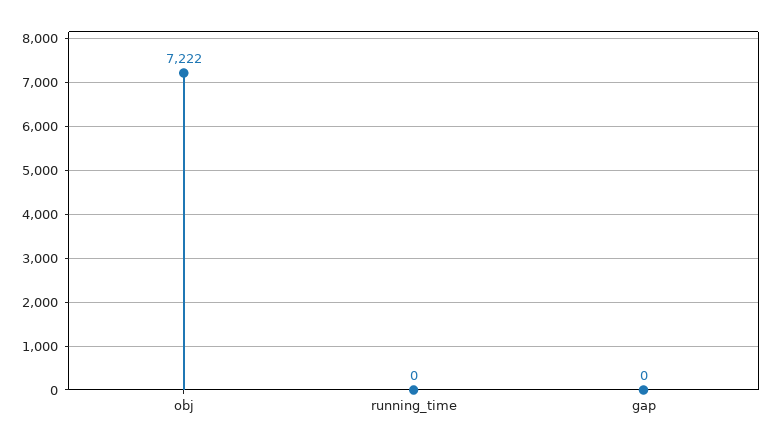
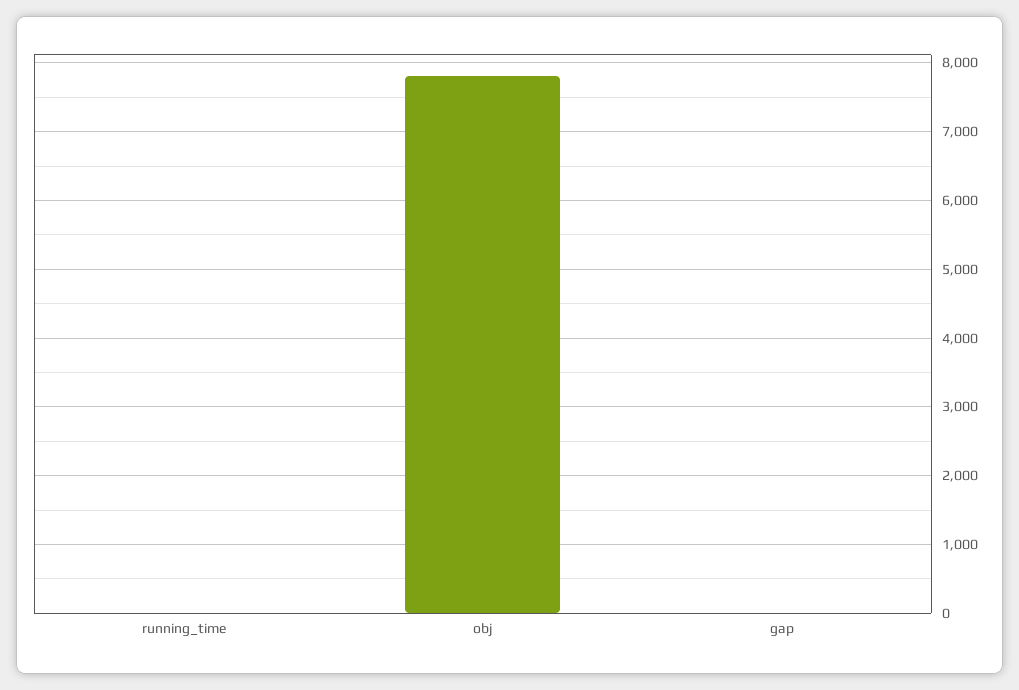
  {
-   "obj": 7222,
+   "obj": 7800,
    "running_time": 0,
    "gap": 0
  }

